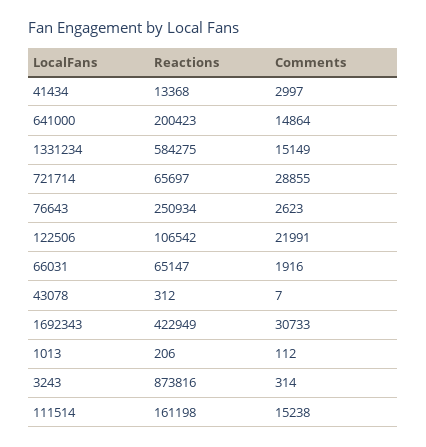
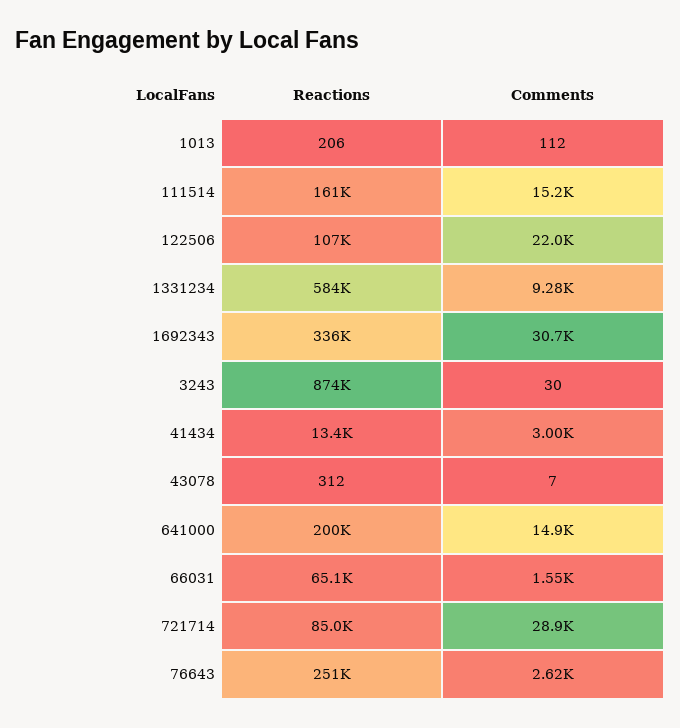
  {
    "Reactions": {
      "41434": 13368,
      "641000": 200423,
      "1331234": 584275,
-     "721714": 65697,
+     "721714": 85000,
      "76643": 250934,
      "122506": 106542,
      "66031": 65147,
      "43078": 312,
-     "1692343": 422949,
+     "1692343": 336000,
      "1013": 206,
      "3243": 873816,
      "111514": 161198
    },
    "Comments": {
      "41434": 2997,
      "641000": 14864,
-     "1331234": 15149,
+     "1331234": 9280,
      "721714": 28855,
      "76643": 2623,
      "122506": 21991,
-     "66031": 1916,
+     "66031": 1550,
      "43078": 7,
      "1692343": 30733,
      "1013": 112,
-     "3243": 314,
+     "3243": 30,
      "111514": 15238
    }
  }

